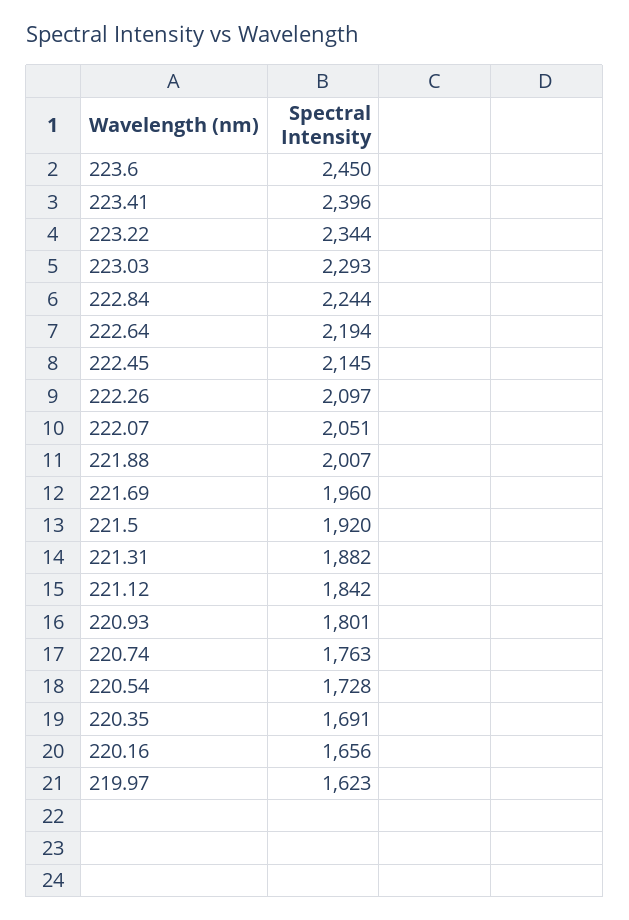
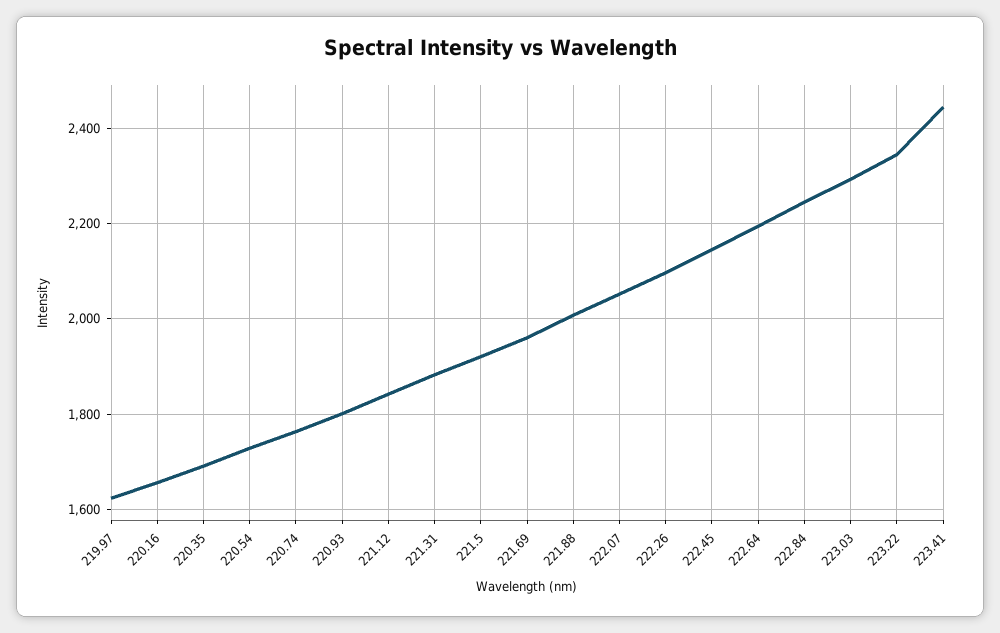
  {
-   "223.6": 2450,
-   "223.41": 2396,
+   "223.41": 2440,
    "223.22": 2344,
    "223.03": 2293,
    "222.84": 2244,
    "222.64": 2194,
    "222.45": 2145,
    "222.26": 2097,
    "222.07": 2051,
    "221.88": 2007,
    "221.69": 1960,
    "221.5": 1920,
    "221.31": 1882,
    "221.12": 1842,
    "220.93": 1801,
    "220.74": 1763,
    "220.54": 1728,
    "220.35": 1691,
    "220.16": 1656,
    "219.97": 1623
  }

